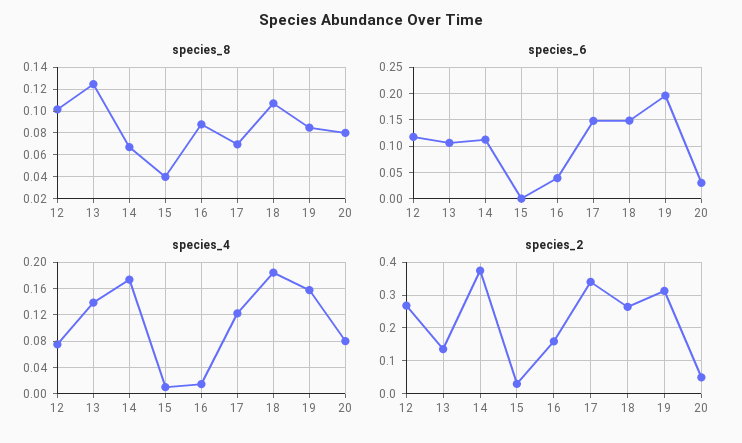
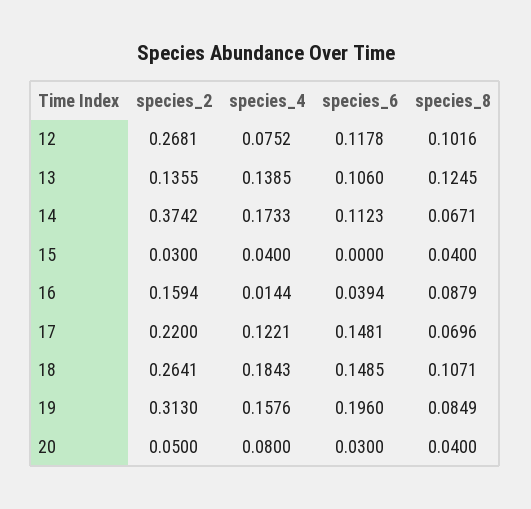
  {
    "species_8": {
      "12": 0.1016,
      "13": 0.1245,
      "14": 0.0671,
      "15": 0.04,
      "16": 0.0879,
      "17": 0.0696,
      "18": 0.1071,
      "19": 0.0849,
-     "20": 0.08
+     "20": 0.04
    },
    "species_6": {
      "12": 0.1178,
      "13": 0.106,
      "14": 0.1123,
      "15": 0,
      "16": 0.0394,
      "17": 0.1481,
      "18": 0.1485,
      "19": 0.196,
      "20": 0.03
    },
    "species_4": {
      "12": 0.0752,
      "13": 0.1385,
      "14": 0.1733,
-     "15": 0.01,
+     "15": 0.04,
      "16": 0.0144,
      "17": 0.1221,
      "18": 0.1843,
      "19": 0.1576,
      "20": 0.08
    },
    "species_2": {
      "12": 0.2681,
      "13": 0.1355,
      "14": 0.3742,
      "15": 0.03,
      "16": 0.1594,
-     "17": 0.34,
+     "17": 0.22,
      "18": 0.2641,
      "19": 0.313,
      "20": 0.05
    }
  }

